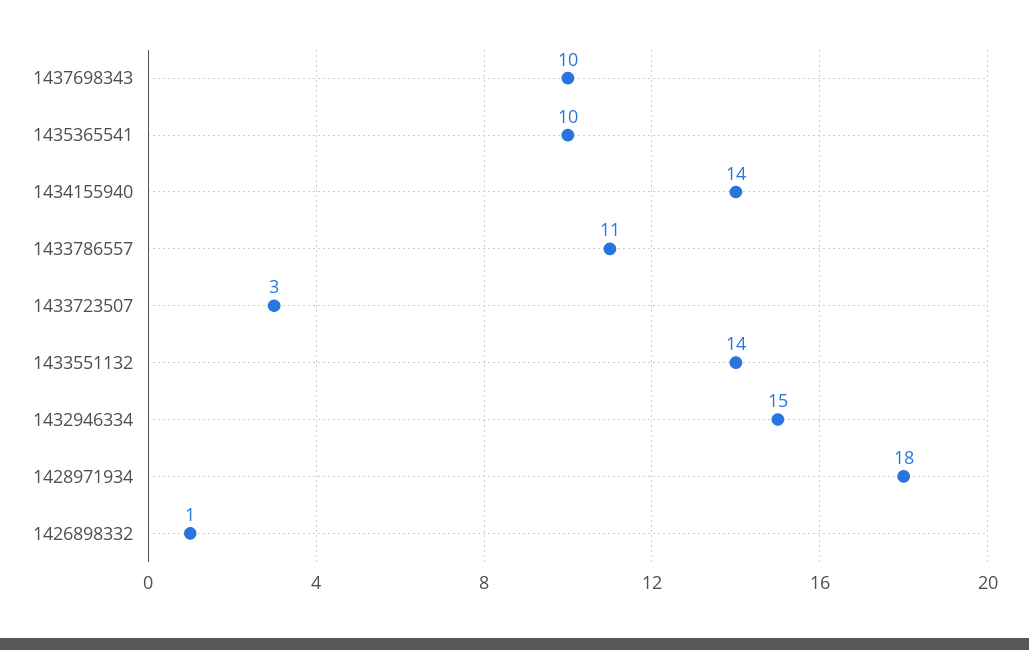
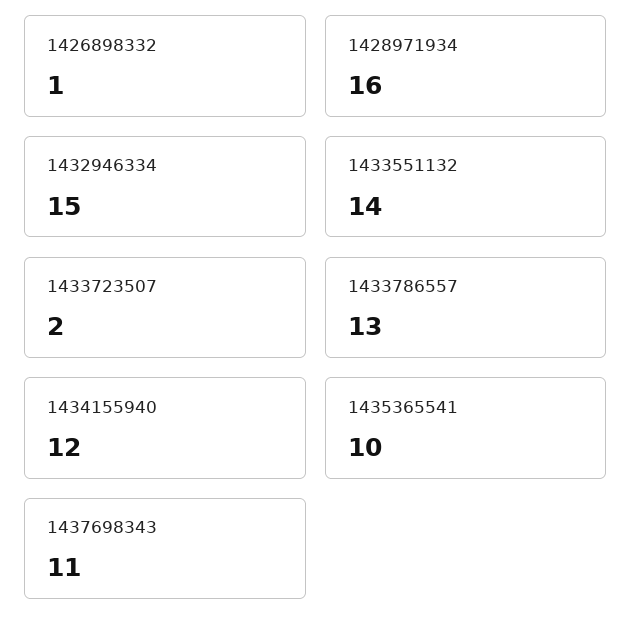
  {
-   "1437698343": 10,
+   "1437698343": 11,
    "1435365541": 10,
-   "1434155940": 14,
+   "1434155940": 12,
-   "1433786557": 11,
+   "1433786557": 13,
-   "1433723507": 3,
+   "1433723507": 2,
    "1433551132": 14,
    "1432946334": 15,
-   "1428971934": 18,
+   "1428971934": 16,
    "1426898332": 1
  }

